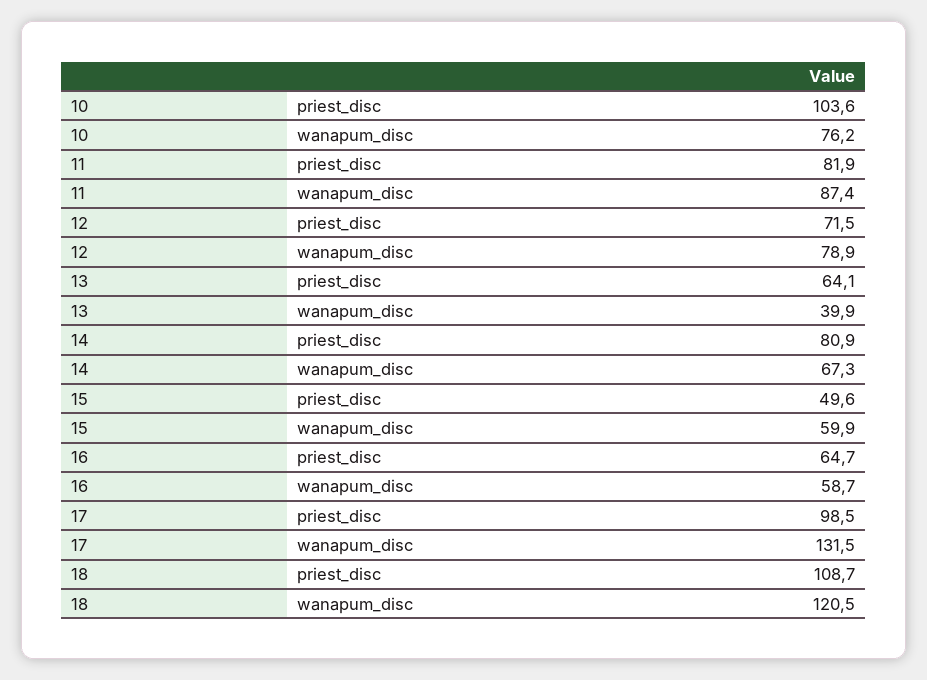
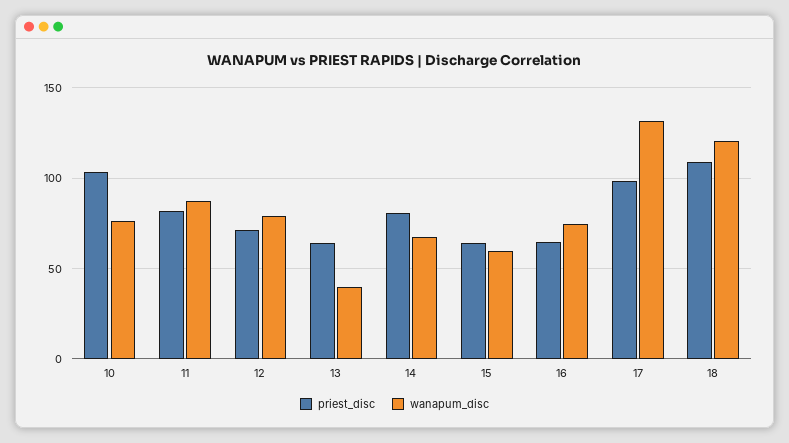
  {
    "priest_disc": {
      "10": 103.6,
      "11": 81.9,
      "12": 71.5,
      "13": 64.1,
      "14": 80.9,
-     "15": 49.6,
+     "15": 65,
      "16": 64.7,
      "17": 98.5,
      "18": 108.7
    },
    "wanapum_disc": {
      "10": 76.2,
      "11": 87.4,
      "12": 78.9,
      "13": 39.9,
      "14": 67.3,
      "15": 59.9,
-     "16": 58.7,
+     "16": 75,
      "17": 131.5,
      "18": 120.5
    }
  }

